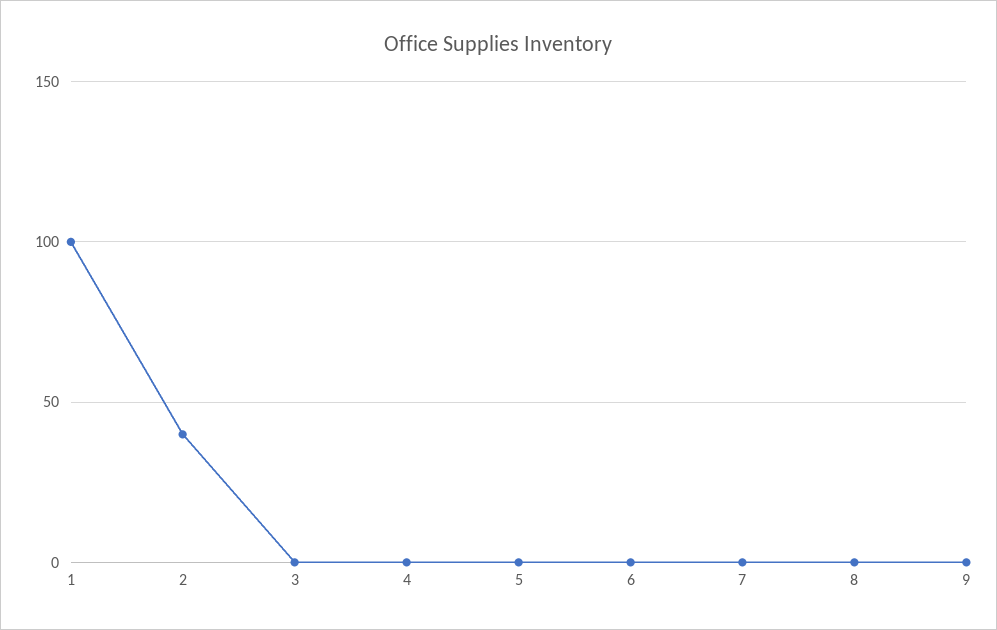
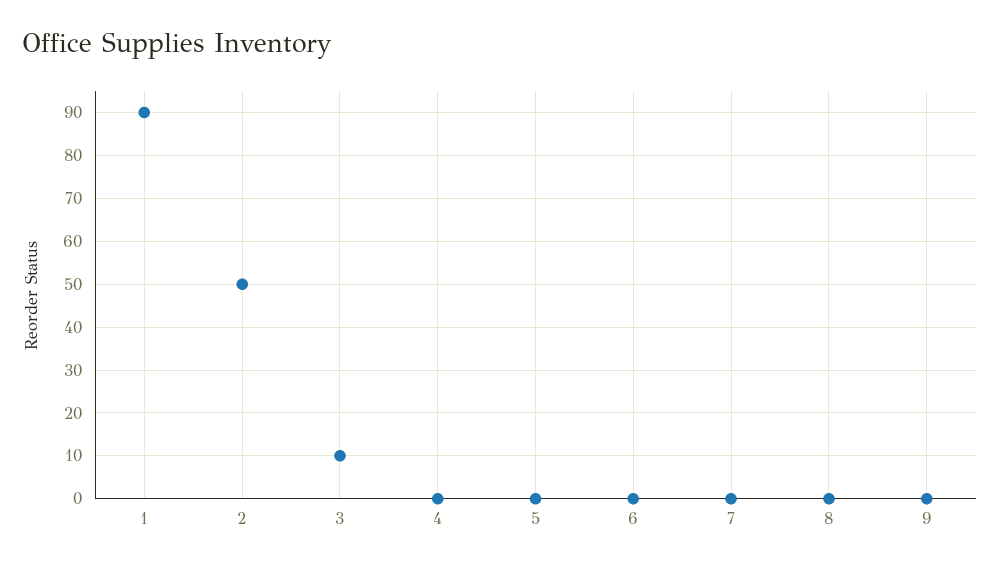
  {
-   "1": 100,
+   "1": 90,
-   "2": 40,
+   "2": 50,
-   "3": 0,
+   "3": 10,
    "4": 0,
    "5": 0,
    "6": 0,
    "7": 0,
    "8": 0,
    "9": 0
  }

